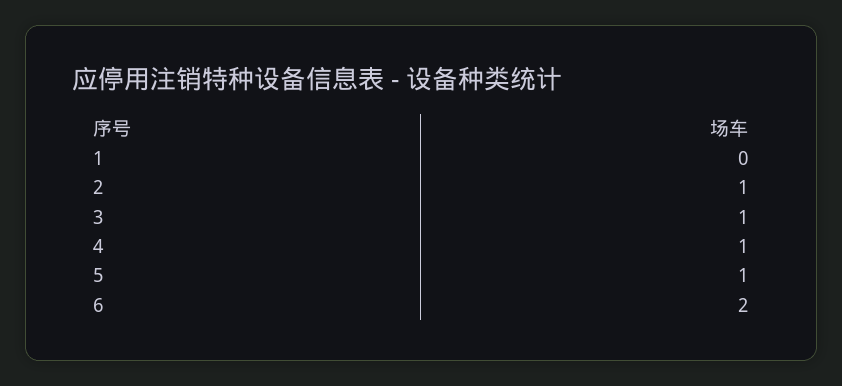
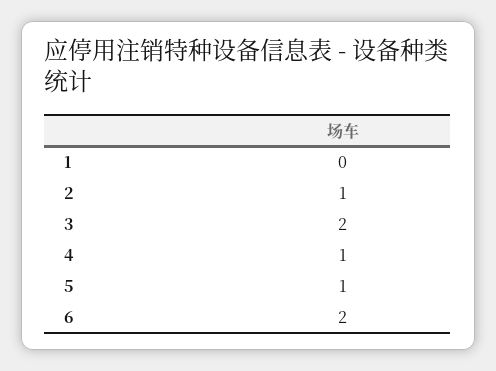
  {
    "1": 0,
    "2": 1,
-   "3": 1,
+   "3": 2,
    "4": 1,
    "5": 1,
    "6": 2
  }

